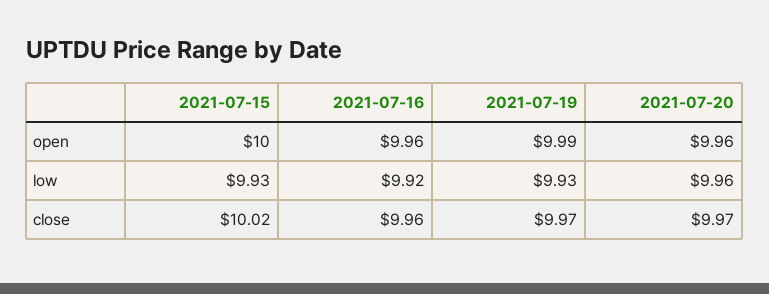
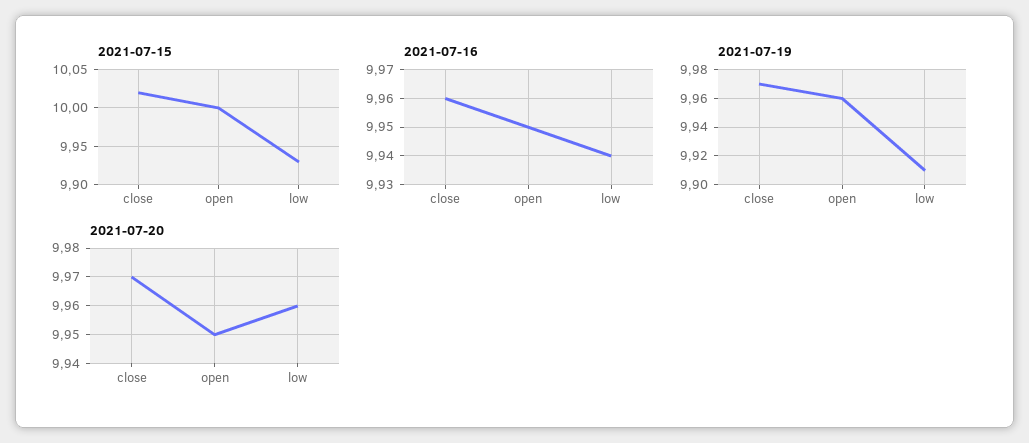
  {
    "2021-07-15": {
      "open": 10,
      "low": 9.93,
      "close": 10.02
    },
    "2021-07-16": {
-     "open": 9.96,
+     "open": 9.95,
-     "low": 9.92,
+     "low": 9.94,
      "close": 9.96
    },
    "2021-07-19": {
-     "open": 9.99,
+     "open": 9.96,
-     "low": 9.93,
+     "low": 9.91,
      "close": 9.97
    },
    "2021-07-20": {
-     "open": 9.96,
+     "open": 9.95,
      "low": 9.96,
      "close": 9.97
    }
  }

